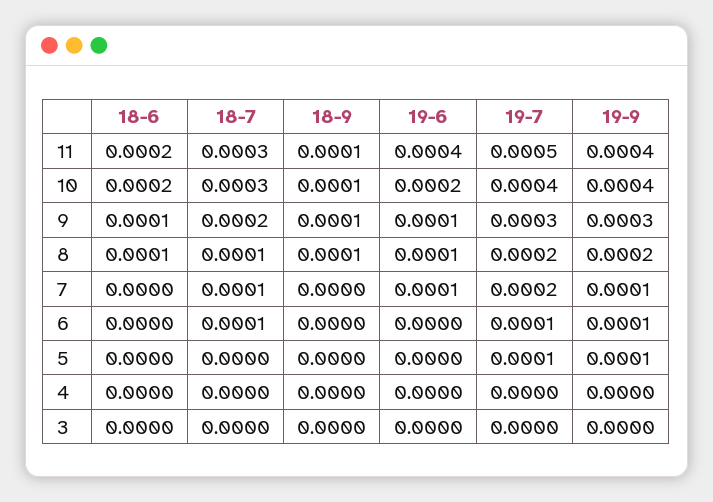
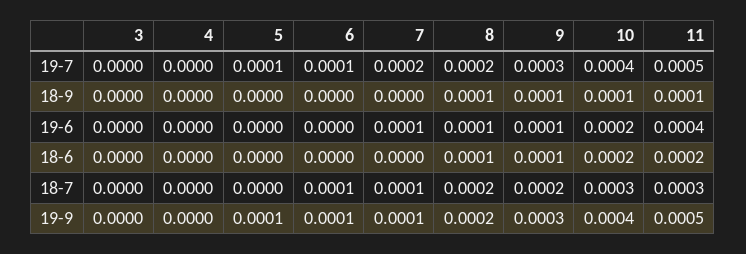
  {
    "18-6": {
      "11": 0.0002,
      "10": 0.0002,
      "9": 0.0001,
      "8": 0.0001,
      "7": 0,
      "6": 0,
      "5": 0,
      "4": 0,
      "3": 0
    },
    "18-7": {
      "11": 0.0003,
      "10": 0.0003,
      "9": 0.0002,
-     "8": 0.0001,
+     "8": 0.0002,
      "7": 0.0001,
      "6": 0.0001,
      "5": 0,
      "4": 0,
      "3": 0
    },
    "18-9": {
      "11": 0.0001,
      "10": 0.0001,
      "9": 0.0001,
      "8": 0.0001,
      "7": 0,
      "6": 0,
      "5": 0,
      "4": 0,
      "3": 0
    },
    "19-6": {
      "11": 0.0004,
      "10": 0.0002,
      "9": 0.0001,
      "8": 0.0001,
      "7": 0.0001,
      "6": 0,
      "5": 0,
      "4": 0,
      "3": 0
    },
    "19-7": {
      "11": 0.0005,
      "10": 0.0004,
      "9": 0.0003,
      "8": 0.0002,
      "7": 0.0002,
      "6": 0.0001,
      "5": 0.0001,
      "4": 0,
      "3": 0
    },
    "19-9": {
-     "11": 0.0004,
+     "11": 0.0005,
      "10": 0.0004,
      "9": 0.0003,
      "8": 0.0002,
      "7": 0.0001,
      "6": 0.0001,
      "5": 0.0001,
      "4": 0,
      "3": 0
    }
  }

